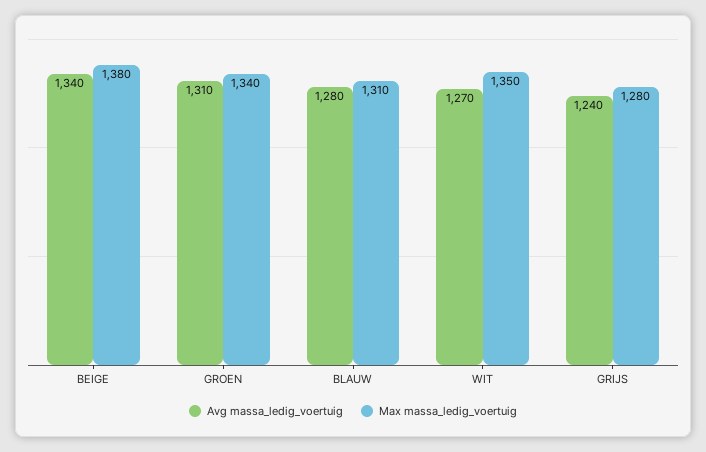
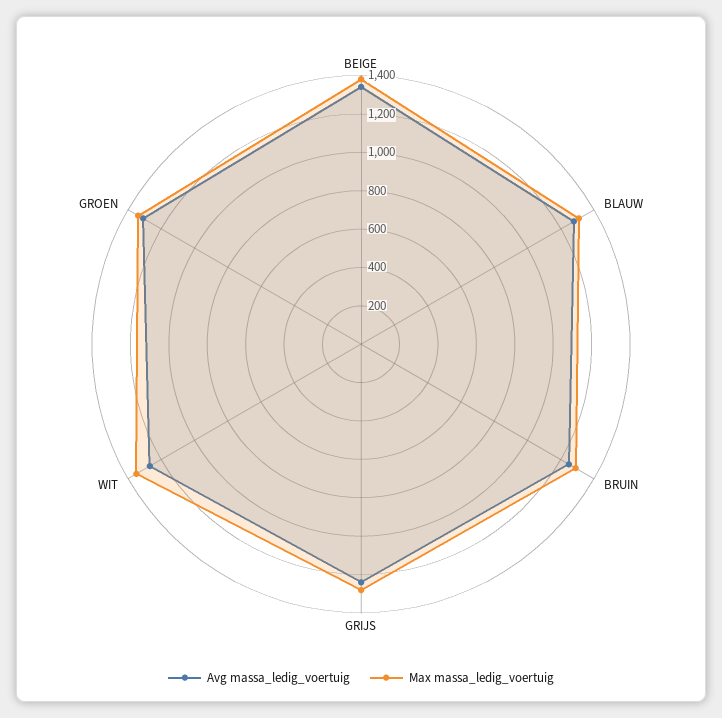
  {
    "Avg massa_ledig_voertuig": {
      "BEIGE": 1340,
      "GROEN": 1310,
      "BLAUW": 1280,
      "WIT": 1270,
-     "GRIJS": 1240
+     "GRIJS": 1240,
+     "BRUIN": 1250
    },
    "Max massa_ledig_voertuig": {
      "BEIGE": 1380,
      "GROEN": 1340,
      "BLAUW": 1310,
      "WIT": 1350,
-     "GRIJS": 1280
+     "GRIJS": 1280,
+     "BRUIN": 1300
    }
  }

